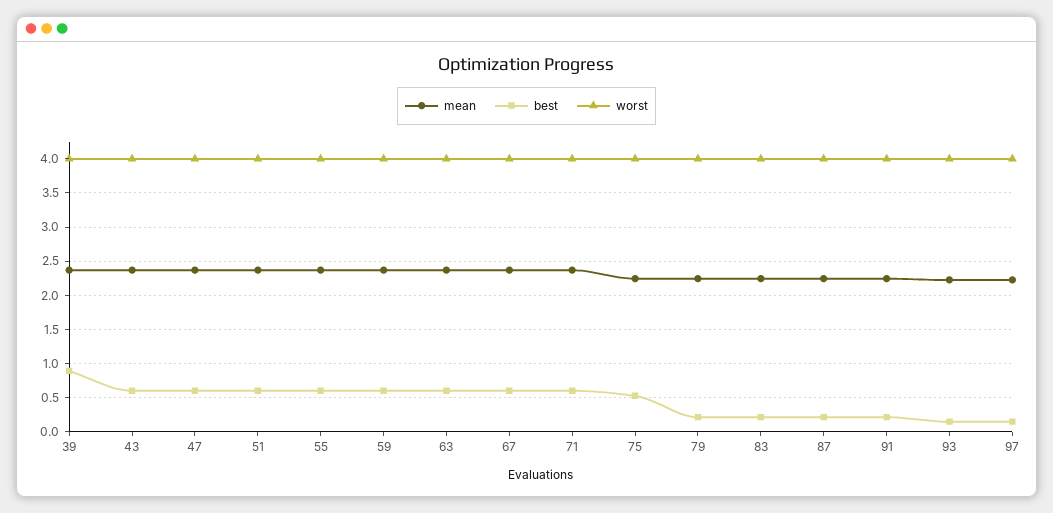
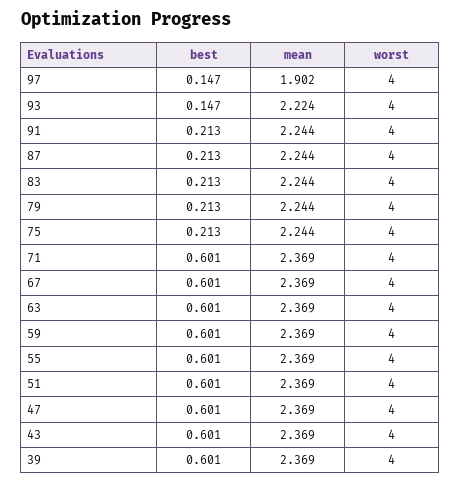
  {
    "mean": {
      "39": 2.369,
      "43": 2.369,
      "47": 2.369,
      "51": 2.369,
      "55": 2.369,
      "59": 2.369,
      "63": 2.369,
      "67": 2.369,
      "71": 2.369,
      "75": 2.244,
      "79": 2.244,
      "83": 2.244,
      "87": 2.244,
      "91": 2.244,
      "93": 2.224,
-     "97": 2.2
+     "97": 1.902
    },
    "best": {
-     "39": 0.9,
+     "39": 0.601,
      "43": 0.601,
      "47": 0.601,
      "51": 0.601,
      "55": 0.601,
      "59": 0.601,
      "63": 0.601,
      "67": 0.601,
      "71": 0.601,
-     "75": 0.5,
+     "75": 0.213,
      "79": 0.213,
      "83": 0.213,
      "87": 0.213,
      "91": 0.213,
      "93": 0.147,
      "97": 0.147
    },
    "worst": {
      "39": 4,
      "43": 4,
      "47": 4,
      "51": 4,
      "55": 4,
      "59": 4,
      "63": 4,
      "67": 4,
      "71": 4,
      "75": 4,
      "79": 4,
      "83": 4,
      "87": 4,
      "91": 4,
      "93": 4,
      "97": 4
    }
  }

